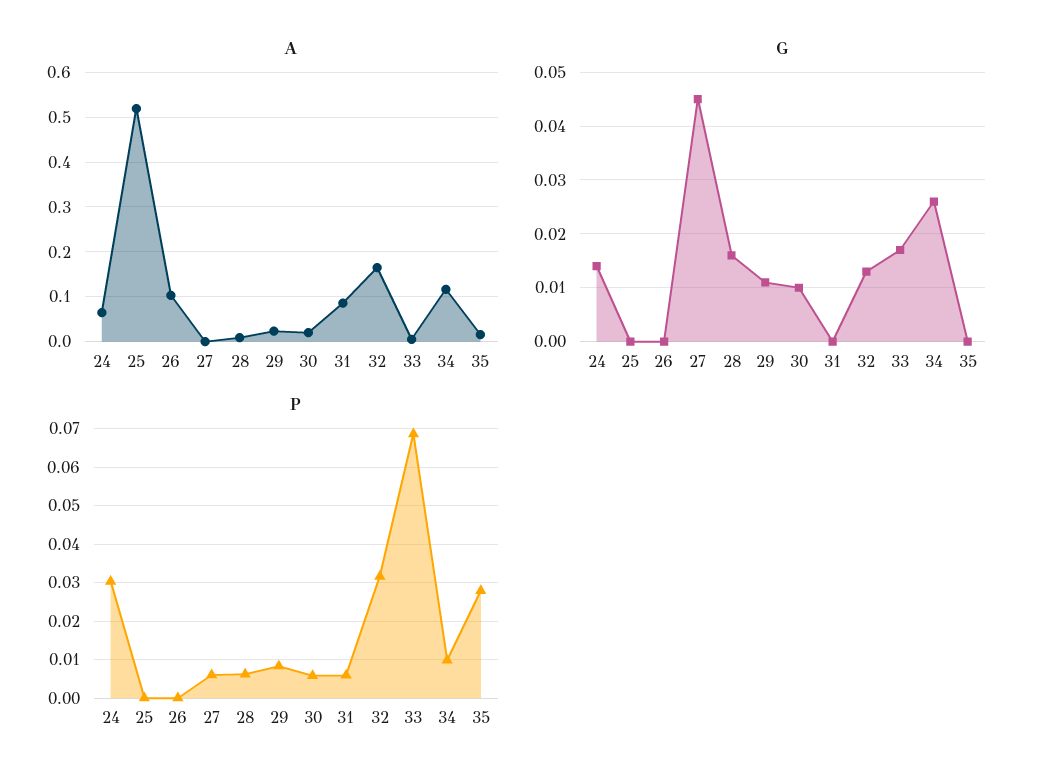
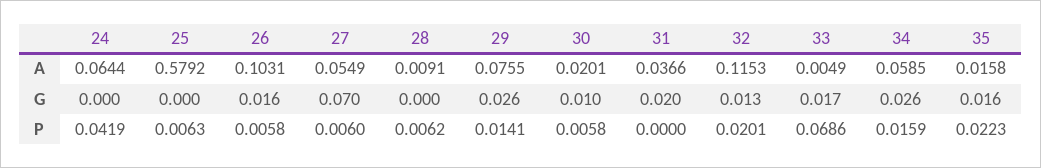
  {
    "A": {
      "24": 0.0644,
-     "25": 0.52,
+     "25": 0.5792,
      "26": 0.1031,
-     "27": 0,
+     "27": 0.0549,
      "28": 0.0091,
-     "29": 0.02,
+     "29": 0.0755,
      "30": 0.0201,
-     "31": 0.08,
+     "31": 0.0366,
-     "32": 0.16,
+     "32": 0.1153,
      "33": 0.0049,
-     "34": 0.12,
+     "34": 0.0585,
      "35": 0.0158
    },
    "G": {
-     "24": 0.015,
+     "24": 0,
      "25": 0,
-     "26": 0,
+     "26": 0.016,
-     "27": 0.045,
+     "27": 0.07,
-     "28": 0.015,
+     "28": 0,
-     "29": 0.01,
+     "29": 0.026,
      "30": 0.01,
-     "31": 0,
+     "31": 0.02,
      "32": 0.013,
      "33": 0.017,
      "34": 0.026,
-     "35": 0
+     "35": 0.016
    },
    "P": {
-     "24": 0.03,
+     "24": 0.0419,
-     "25": 0,
+     "25": 0.0063,
-     "26": 0,
+     "26": 0.0058,
      "27": 0.006,
      "28": 0.0062,
-     "29": 0.008,
+     "29": 0.0141,
      "30": 0.0058,
-     "31": 0.006,
+     "31": 0,
-     "32": 0.032,
+     "32": 0.0201,
      "33": 0.0686,
-     "34": 0.01,
+     "34": 0.0159,
-     "35": 0.028
+     "35": 0.0223
    }
  }

